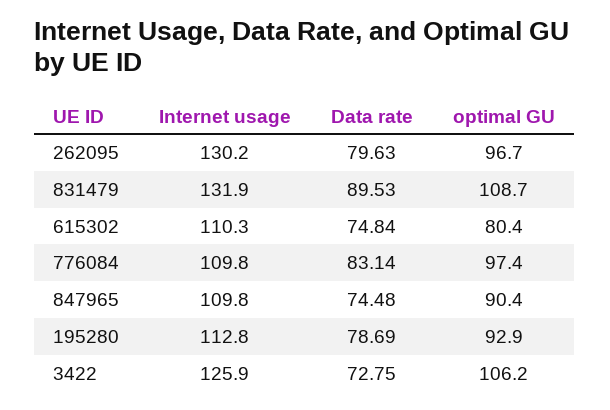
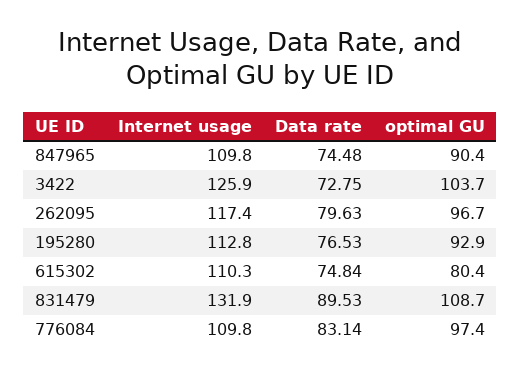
  {
    "Internet usage": {
-     "262095": 130.2,
+     "262095": 117.4,
      "831479": 131.9,
      "615302": 110.3,
      "776084": 109.8,
      "847965": 109.8,
      "195280": 112.8,
      "3422": 125.9
    },
    "Data rate": {
      "262095": 79.63,
      "831479": 89.53,
      "615302": 74.84,
      "776084": 83.14,
      "847965": 74.48,
-     "195280": 78.69,
+     "195280": 76.53,
      "3422": 72.75
    },
    "optimal GU": {
      "262095": 96.7,
      "831479": 108.7,
      "615302": 80.4,
      "776084": 97.4,
      "847965": 90.4,
      "195280": 92.9,
-     "3422": 106.2
+     "3422": 103.7
    }
  }

